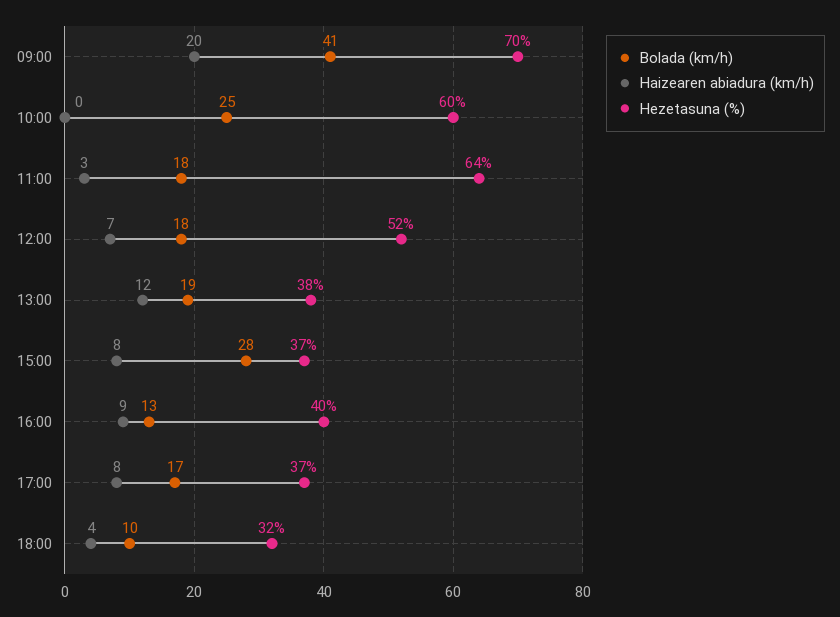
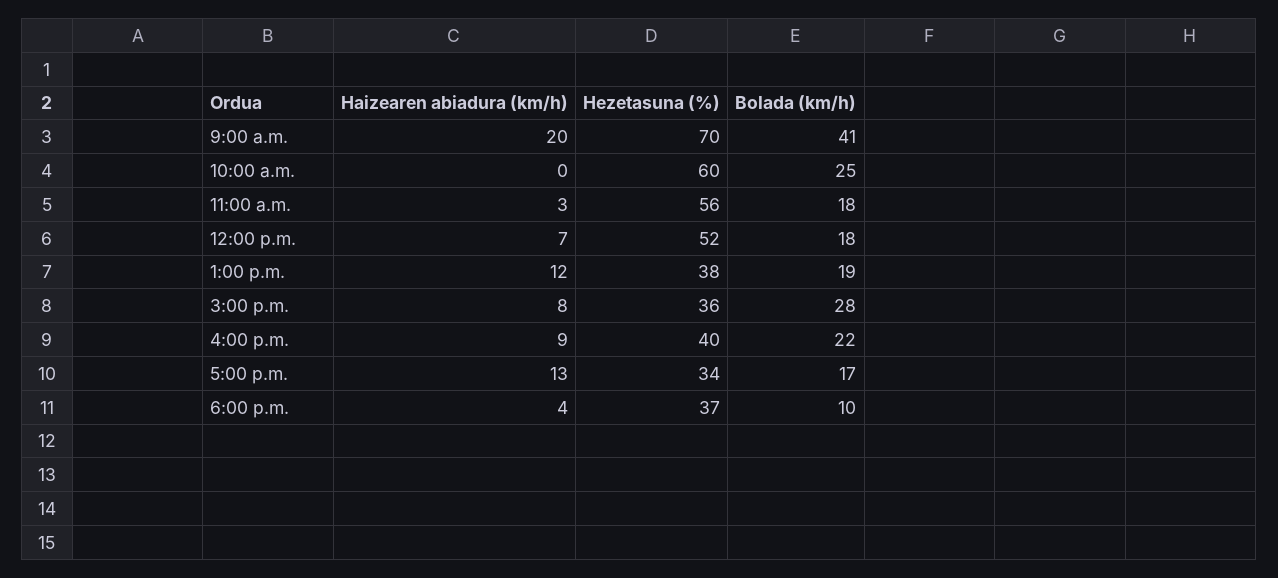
  {
    "Bolada (km/h)": {
      "09:00": 41,
      "10:00": 25,
      "11:00": 18,
      "12:00": 18,
      "13:00": 19,
      "15:00": 28,
-     "16:00": 13,
+     "16:00": 22,
      "17:00": 17,
      "18:00": 10
    },
    "Haizearen abiadura (km/h)": {
      "09:00": 20,
      "10:00": 0,
      "11:00": 3,
      "12:00": 7,
      "13:00": 12,
      "15:00": 8,
      "16:00": 9,
-     "17:00": 8,
+     "17:00": 13,
      "18:00": 4
    },
    "Hezetasuna (%)": {
      "09:00": 70,
      "10:00": 60,
-     "11:00": 64,
+     "11:00": 56,
      "12:00": 52,
      "13:00": 38,
-     "15:00": 37,
+     "15:00": 36,
      "16:00": 40,
-     "17:00": 37,
+     "17:00": 34,
-     "18:00": 32
+     "18:00": 37
    }
  }

